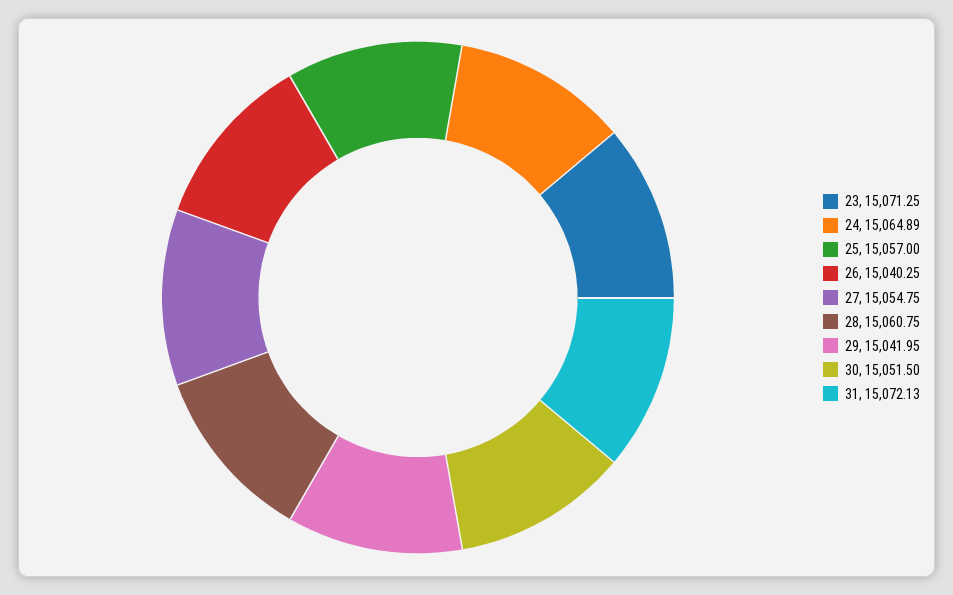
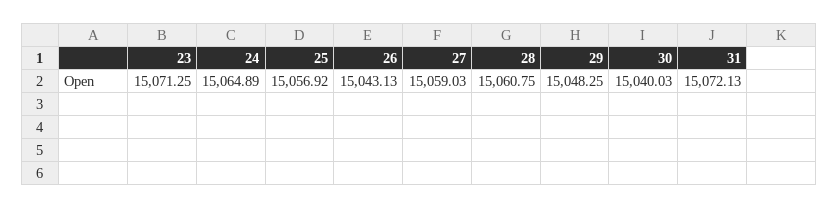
  {
    "23": 15071.25,
    "24": 15064.89,
-   "25": 15057,
+   "25": 15056.92,
-   "26": 15040.25,
+   "26": 15043.13,
-   "27": 15054.75,
+   "27": 15059.03,
    "28": 15060.75,
-   "29": 15041.95,
+   "29": 15048.25,
-   "30": 15051.5,
+   "30": 15040.03,
    "31": 15072.13
  }

